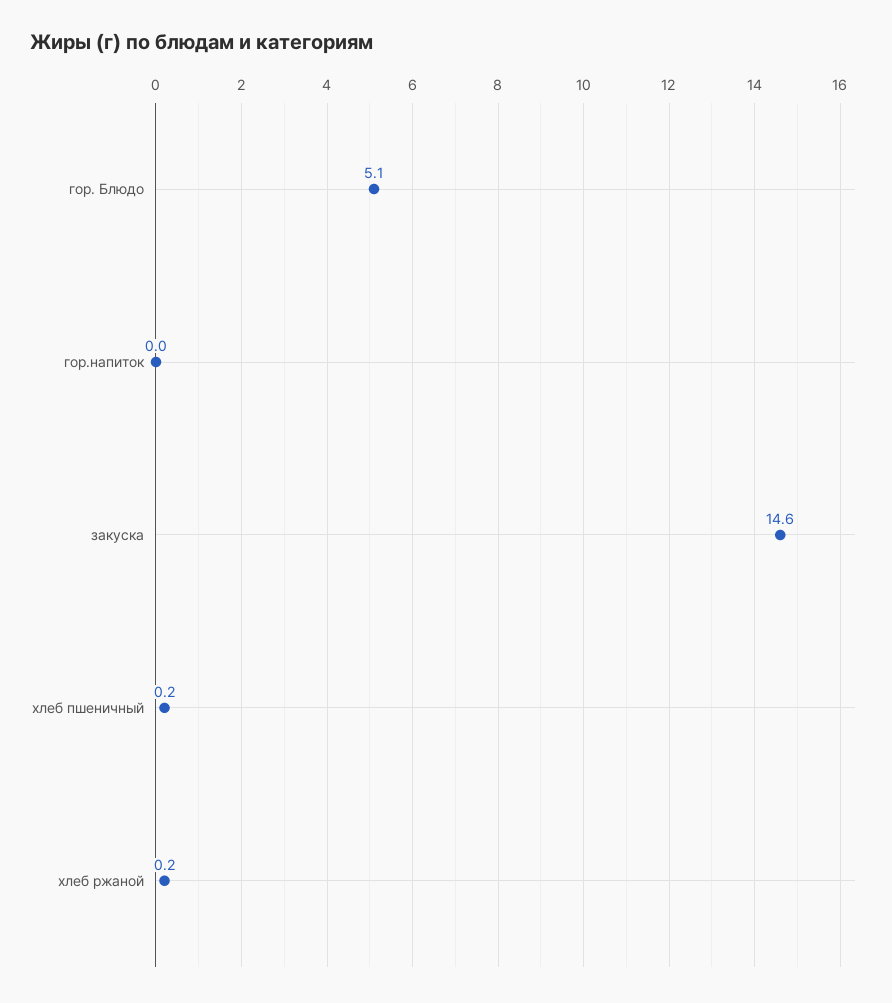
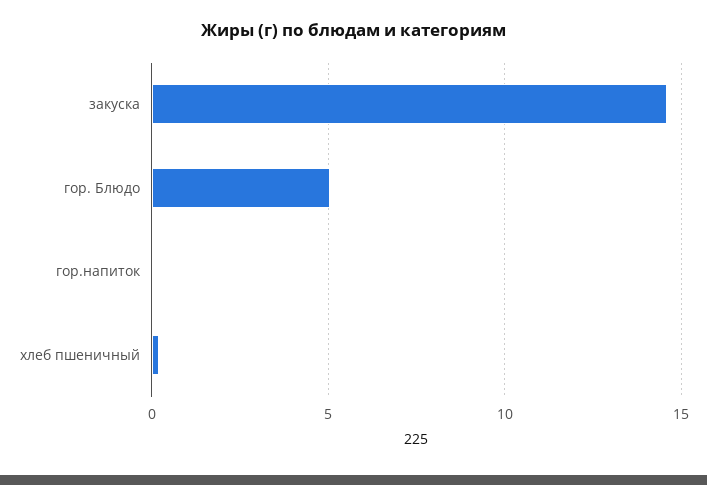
  {
    "гор. Блюдо": 5.1,
    "гор.напиток": 0,
    "закуска": 14.6,
-   "хлеб пшеничный": 0.2,
+   "хлеб пшеничный": 0.2
-   "хлеб ржаной": 0.2
  }

